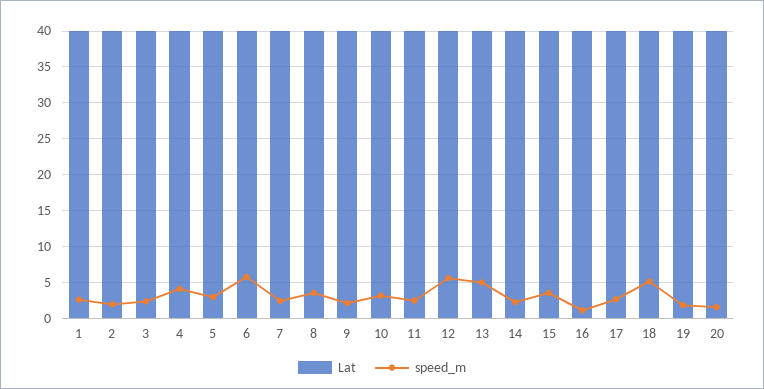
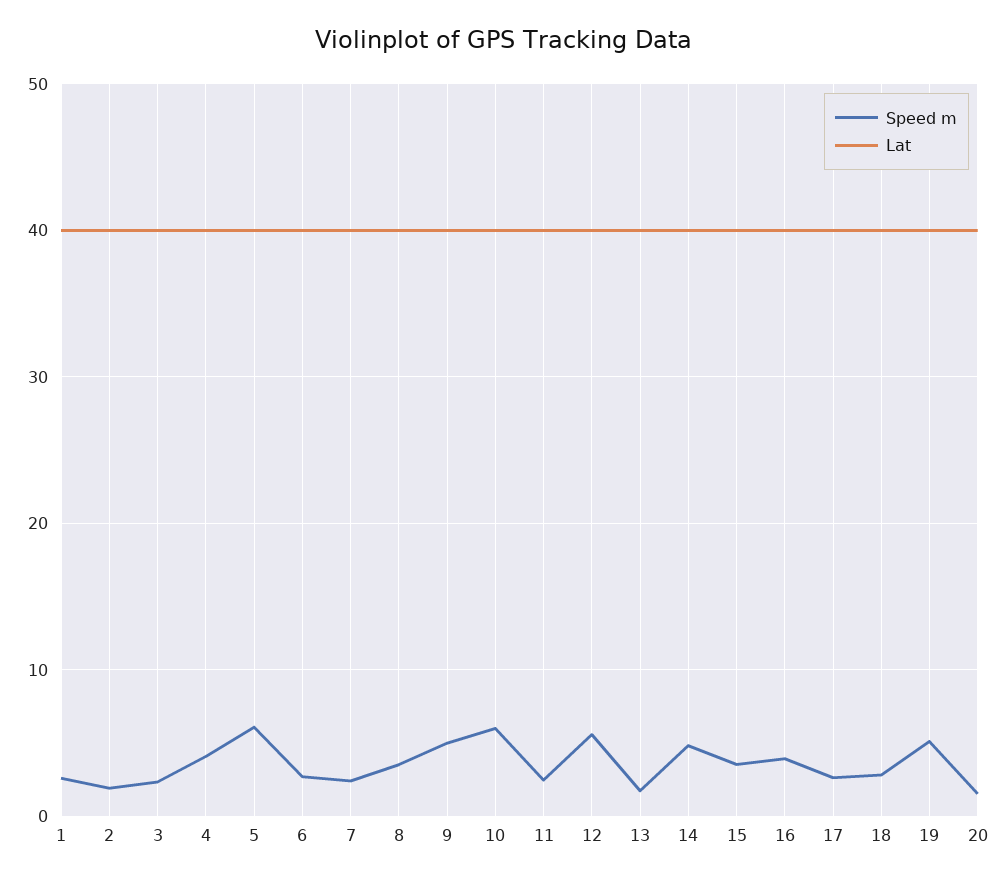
  {
    "Lat": {
      "1": 40,
      "2": 40,
      "3": 40,
      "4": 40,
      "5": 40,
      "6": 40,
      "7": 40,
      "8": 40,
      "9": 40,
      "10": 40,
      "11": 40,
      "12": 40,
      "13": 40,
      "14": 40,
      "15": 40,
      "16": 40,
      "17": 40,
      "18": 40,
      "19": 40,
      "20": 40
    },
    "speed_m": {
      "1": 3,
      "2": 2,
      "3": 2,
      "4": 4,
-     "5": 3,
+     "5": 6,
-     "6": 6,
+     "6": 3,
      "7": 2,
      "8": 4,
-     "9": 2,
+     "9": 5,
-     "10": 3,
+     "10": 6,
      "11": 2,
      "12": 6,
-     "13": 5,
+     "13": 2,
-     "14": 2,
+     "14": 5,
      "15": 4,
-     "16": 1,
+     "16": 4,
      "17": 3,
-     "18": 5,
+     "18": 3,
-     "19": 2,
+     "19": 5,
      "20": 2
    }
  }

